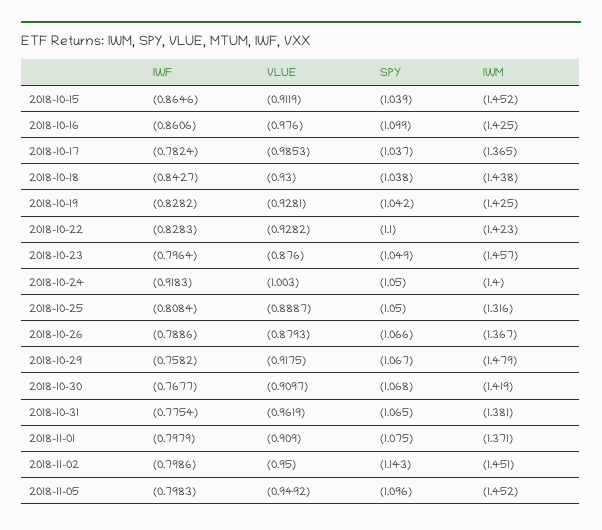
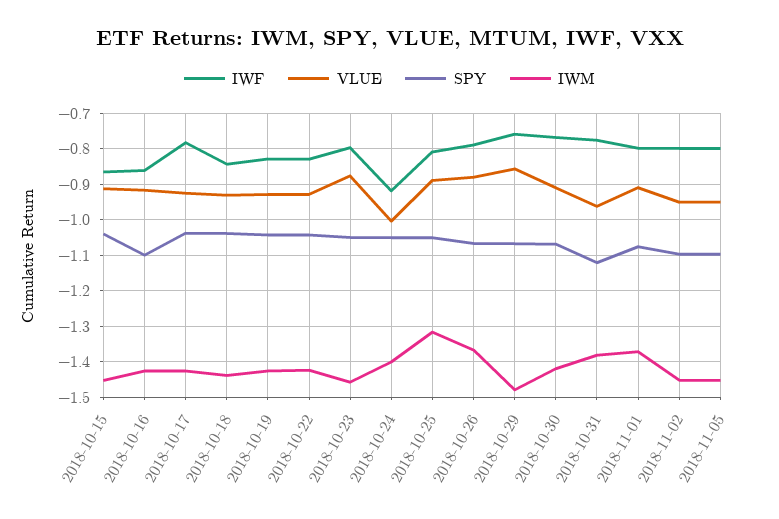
  {
    "IWF": {
      "2018-10-15": -0.8646,
      "2018-10-16": -0.8606,
      "2018-10-17": -0.7824,
      "2018-10-18": -0.8427,
      "2018-10-19": -0.8282,
      "2018-10-22": -0.8283,
      "2018-10-23": -0.7964,
      "2018-10-24": -0.9183,
      "2018-10-25": -0.8084,
      "2018-10-26": -0.7886,
      "2018-10-29": -0.7582,
      "2018-10-30": -0.7677,
      "2018-10-31": -0.7754,
      "2018-11-01": -0.7979,
      "2018-11-02": -0.7986,
      "2018-11-05": -0.7983
    },
    "VLUE": {
      "2018-10-15": -0.9119,
-     "2018-10-16": -0.976,
+     "2018-10-16": -0.92,
-     "2018-10-17": -0.9853,
+     "2018-10-17": -0.92,
      "2018-10-18": -0.93,
      "2018-10-19": -0.9281,
      "2018-10-22": -0.9282,
      "2018-10-23": -0.876,
      "2018-10-24": -1.003,
      "2018-10-25": -0.8887,
      "2018-10-26": -0.8793,
-     "2018-10-29": -0.9175,
+     "2018-10-29": -0.86,
      "2018-10-30": -0.9097,
      "2018-10-31": -0.9619,
      "2018-11-01": -0.909,
      "2018-11-02": -0.95,
      "2018-11-05": -0.9492
    },
    "SPY": {
      "2018-10-15": -1.039,
      "2018-10-16": -1.099,
      "2018-10-17": -1.037,
      "2018-10-18": -1.038,
      "2018-10-19": -1.042,
-     "2018-10-22": -1.1,
+     "2018-10-22": -1.04,
      "2018-10-23": -1.049,
      "2018-10-24": -1.05,
      "2018-10-25": -1.05,
      "2018-10-26": -1.066,
      "2018-10-29": -1.067,
      "2018-10-30": -1.068,
-     "2018-10-31": -1.065,
+     "2018-10-31": -1.12,
      "2018-11-01": -1.075,
-     "2018-11-02": -1.143,
+     "2018-11-02": -1.1,
      "2018-11-05": -1.096
    },
    "IWM": {
      "2018-10-15": -1.452,
      "2018-10-16": -1.425,
-     "2018-10-17": -1.365,
+     "2018-10-17": -1.42,
      "2018-10-18": -1.438,
      "2018-10-19": -1.425,
      "2018-10-22": -1.423,
      "2018-10-23": -1.457,
      "2018-10-24": -1.4,
      "2018-10-25": -1.316,
      "2018-10-26": -1.367,
      "2018-10-29": -1.479,
      "2018-10-30": -1.419,
      "2018-10-31": -1.381,
      "2018-11-01": -1.371,
      "2018-11-02": -1.451,
      "2018-11-05": -1.452
    }
  }

